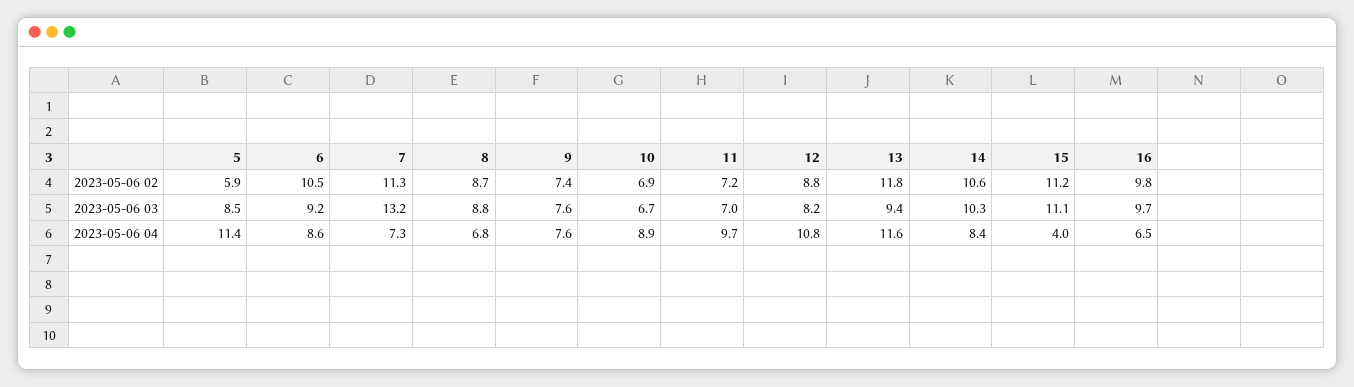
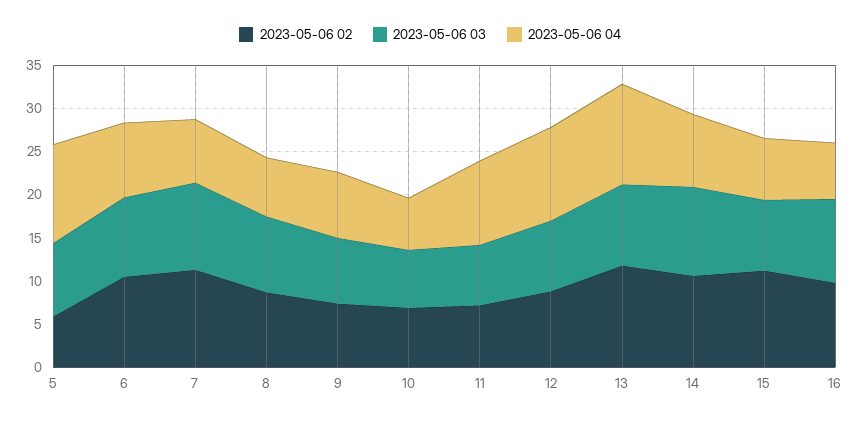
  {
    "2023-05-06 02": {
      "5": 5.9,
      "6": 10.5,
      "7": 11.3,
      "8": 8.7,
      "9": 7.4,
      "10": 6.9,
      "11": 7.2,
      "12": 8.8,
      "13": 11.8,
      "14": 10.6,
      "15": 11.2,
      "16": 9.8
    },
    "2023-05-06 03": {
      "5": 8.5,
      "6": 9.2,
-     "7": 13.2,
+     "7": 10,
      "8": 8.8,
      "9": 7.6,
      "10": 6.7,
      "11": 7,
      "12": 8.2,
      "13": 9.4,
      "14": 10.3,
-     "15": 11.1,
+     "15": 8,
      "16": 9.7
    },
    "2023-05-06 04": {
      "5": 11.4,
      "6": 8.6,
      "7": 7.3,
      "8": 6.8,
      "9": 7.6,
-     "10": 8.9,
+     "10": 6,
      "11": 9.7,
      "12": 10.8,
      "13": 11.6,
      "14": 8.4,
-     "15": 4,
+     "15": 7,
      "16": 6.5
    }
  }

